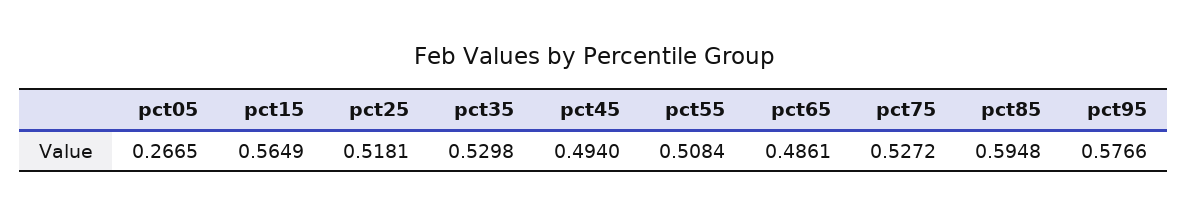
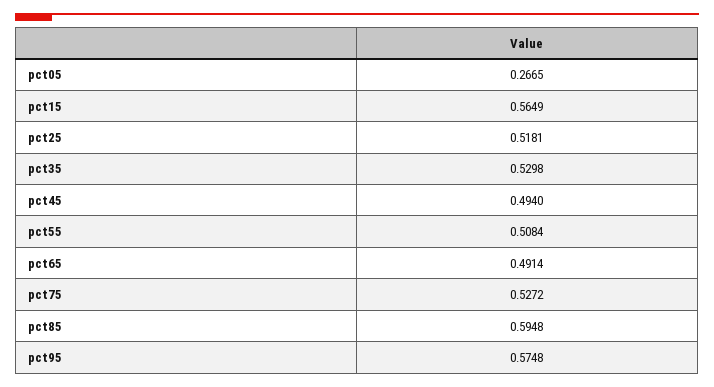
  {
    "pct05": 0.2665,
    "pct15": 0.5649,
    "pct25": 0.5181,
    "pct35": 0.5298,
    "pct45": 0.494,
    "pct55": 0.5084,
-   "pct65": 0.4861,
+   "pct65": 0.4914,
    "pct75": 0.5272,
    "pct85": 0.5948,
-   "pct95": 0.5766
+   "pct95": 0.5748
  }

